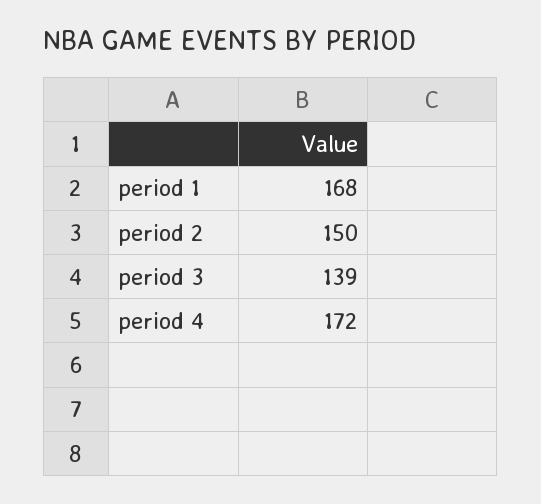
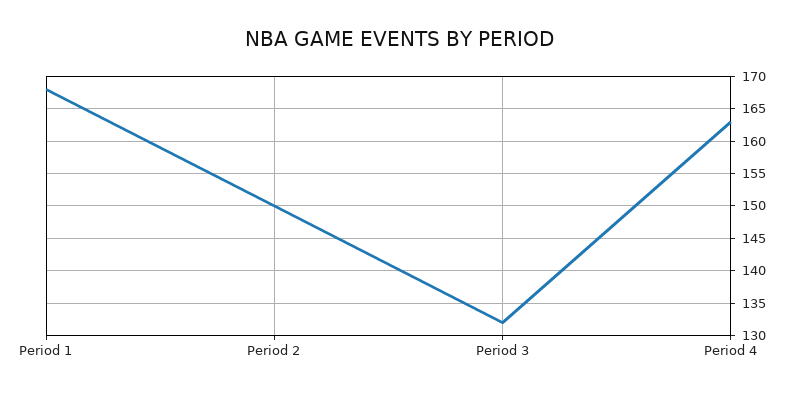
  {
    "period 1": 168,
    "period 2": 150,
-   "period 3": 139,
+   "period 3": 132,
-   "period 4": 172
+   "period 4": 163
  }

